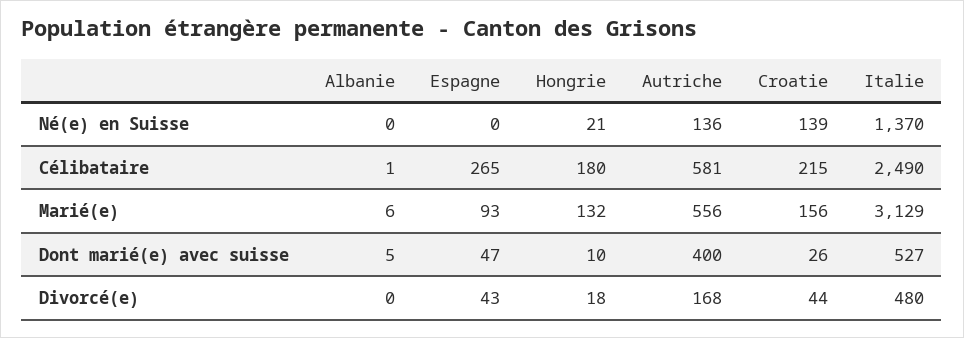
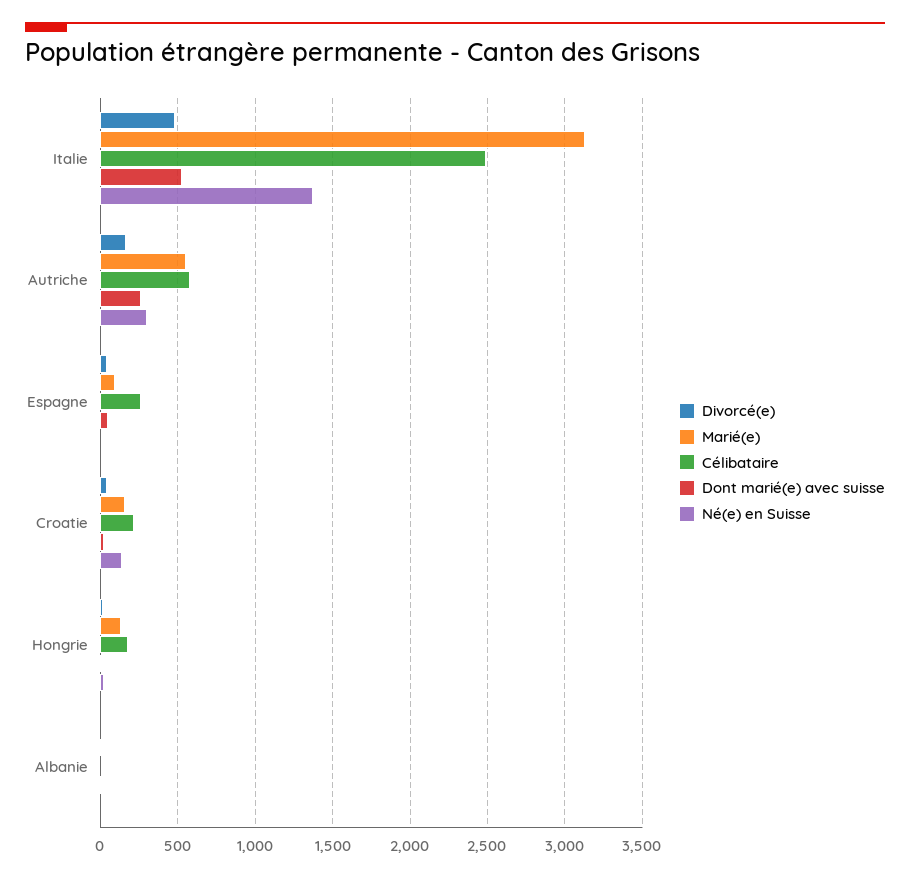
  {
    "Né(e) en Suisse": {
      "Albanie": 0,
      "Espagne": 0,
      "Hongrie": 21,
-     "Autriche": 136,
+     "Autriche": 300,
      "Croatie": 139,
      "Italie": 1370
    },
    "Célibataire": {
      "Albanie": 1,
      "Espagne": 265,
      "Hongrie": 180,
      "Autriche": 581,
      "Croatie": 215,
      "Italie": 2490
    },
    "Marié(e)": {
      "Albanie": 6,
      "Espagne": 93,
      "Hongrie": 132,
      "Autriche": 556,
      "Croatie": 156,
      "Italie": 3129
    },
    "Dont marié(e) avec suisse": {
      "Albanie": 5,
      "Espagne": 47,
      "Hongrie": 10,
-     "Autriche": 400,
+     "Autriche": 250,
      "Croatie": 26,
      "Italie": 527
    },
    "Divorcé(e)": {
      "Albanie": 0,
      "Espagne": 43,
      "Hongrie": 18,
      "Autriche": 168,
      "Croatie": 44,
      "Italie": 480
    }
  }

